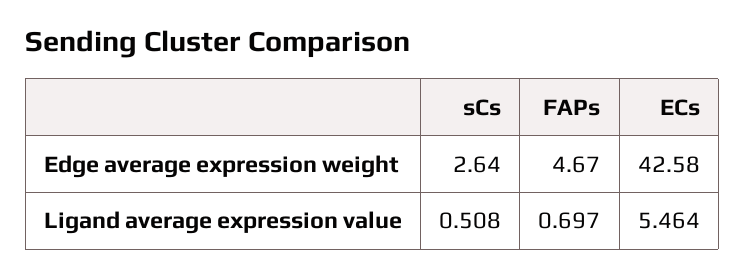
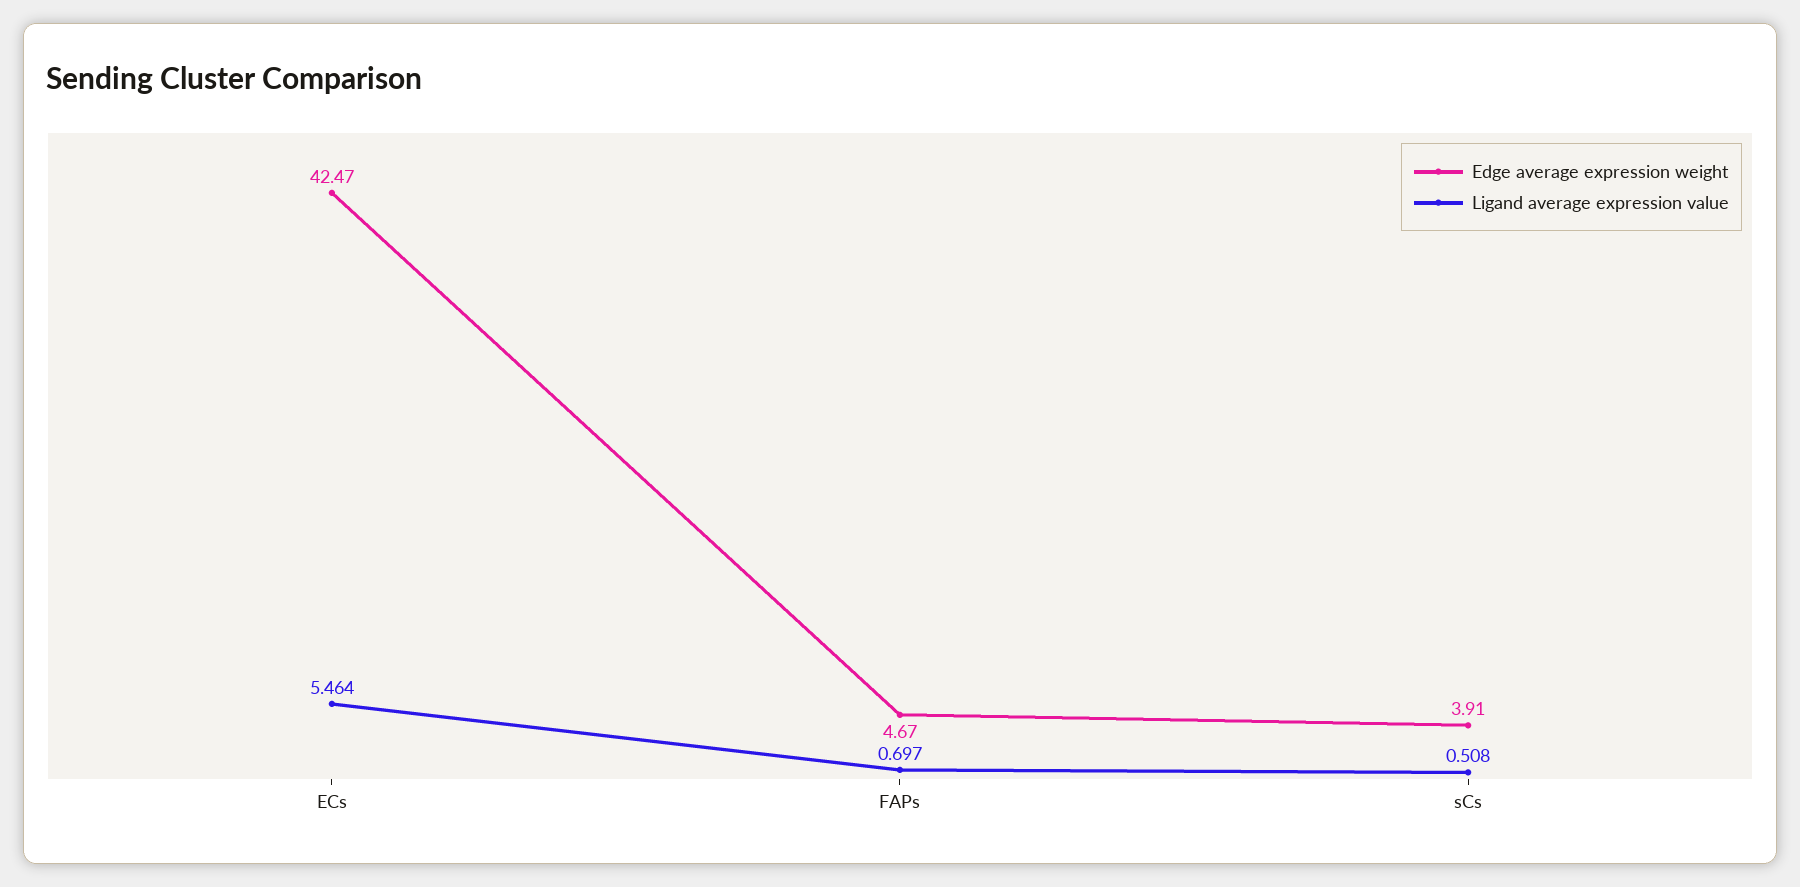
  {
    "Edge average expression weight": {
-     "sCs": 2.64,
+     "sCs": 3.91,
      "FAPs": 4.67,
-     "ECs": 42.58
+     "ECs": 42.47
    },
    "Ligand average expression value": {
      "sCs": 0.508,
      "FAPs": 0.697,
      "ECs": 5.464
    }
  }

